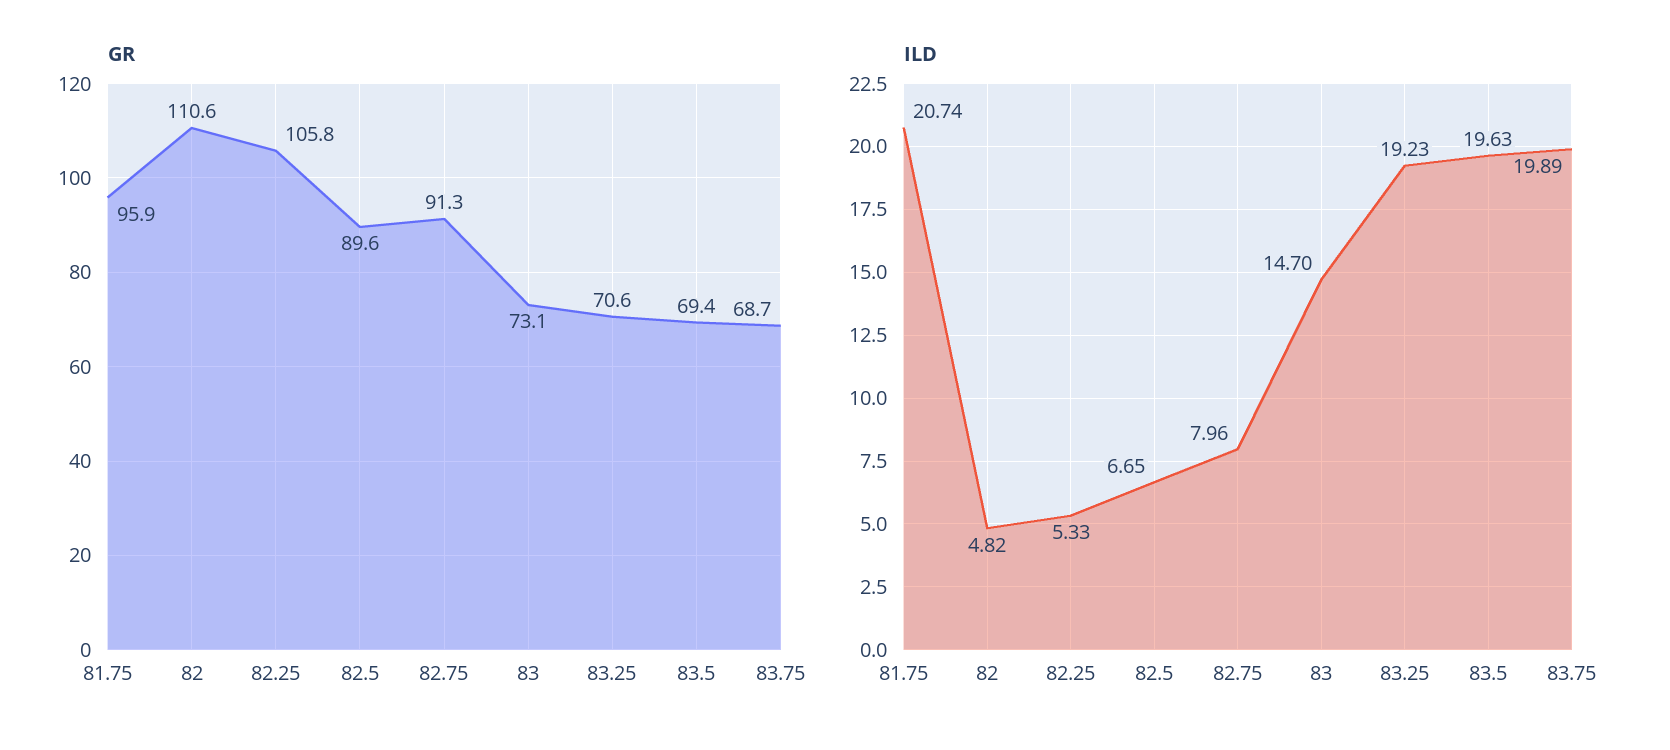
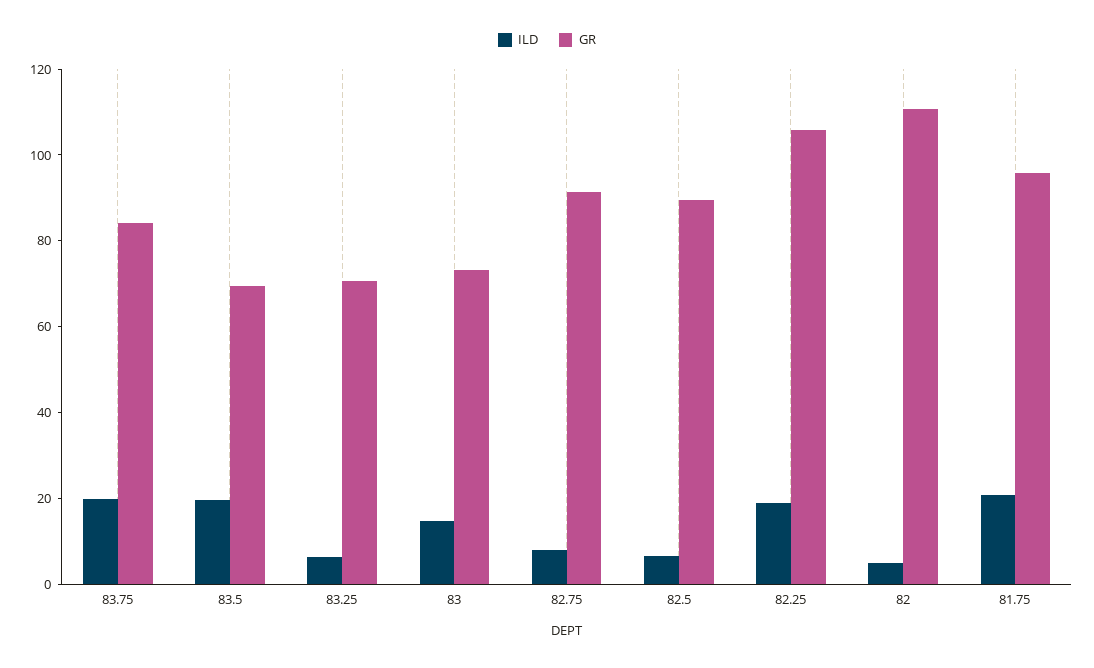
  {
    "GR": {
      "81.75": 95.9,
      "82": 110.6,
      "82.25": 105.8,
      "82.5": 89.6,
      "82.75": 91.3,
      "83": 73.1,
      "83.25": 70.6,
      "83.5": 69.4,
-     "83.75": 68.7
+     "83.75": 85
    },
    "ILD": {
      "81.75": 20.74,
      "82": 4.82,
-     "82.25": 5.33,
+     "82.25": 20,
      "82.5": 6.65,
      "82.75": 7.96,
      "83": 14.7,
-     "83.25": 19.23,
+     "83.25": 5,
      "83.5": 19.63,
      "83.75": 19.89
    }
  }

